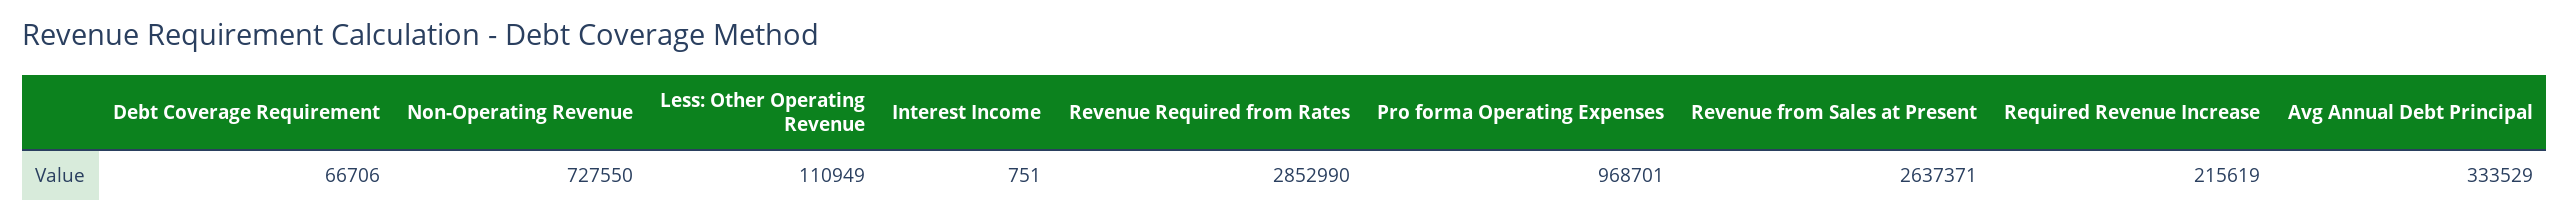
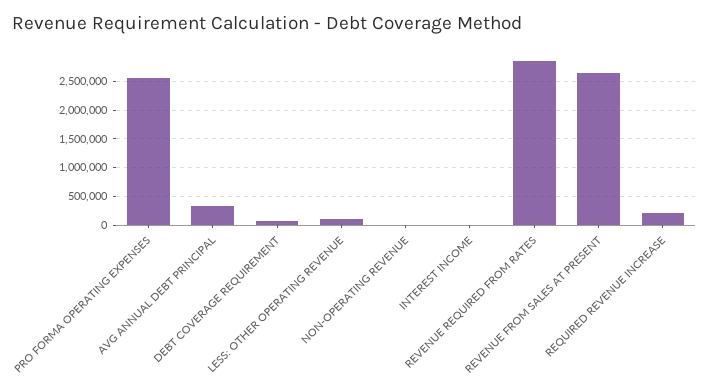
  {
    "Debt Coverage Requirement": 66706,
-   "Non-Operating Revenue": 727550,
+   "Non-Operating Revenue": 0,
    "Less: Other Operating Revenue": 110949,
    "Interest Income": 751,
    "Revenue Required from Rates": 2852990,
-   "Pro forma Operating Expenses": 968701,
+   "Pro forma Operating Expenses": 2500000,
    "Revenue from Sales at Present": 2637371,
    "Required Revenue Increase": 215619,
    "Avg Annual Debt Principal": 333529
  }

